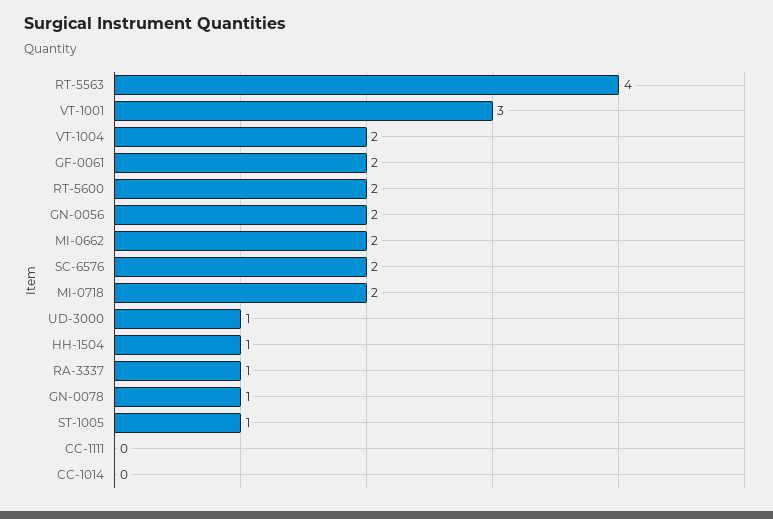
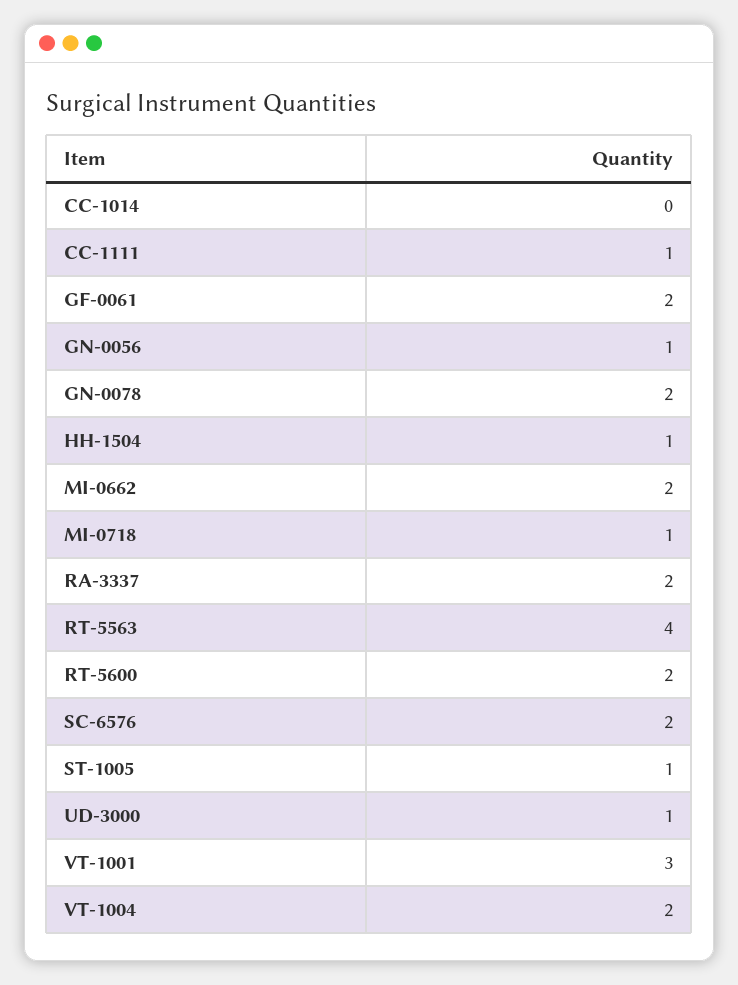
  {
    "RT-5563": 4,
    "VT-1001": 3,
    "VT-1004": 2,
    "GF-0061": 2,
    "RT-5600": 2,
-   "GN-0056": 2,
+   "GN-0056": 1,
    "MI-0662": 2,
    "SC-6576": 2,
-   "MI-0718": 2,
+   "MI-0718": 1,
    "UD-3000": 1,
    "HH-1504": 1,
-   "RA-3337": 1,
+   "RA-3337": 2,
-   "GN-0078": 1,
+   "GN-0078": 2,
    "ST-1005": 1,
-   "CC-1111": 0,
+   "CC-1111": 1,
    "CC-1014": 0
  }

